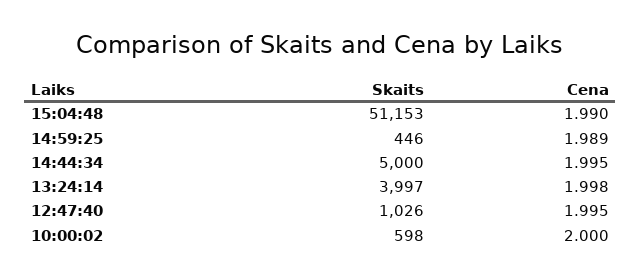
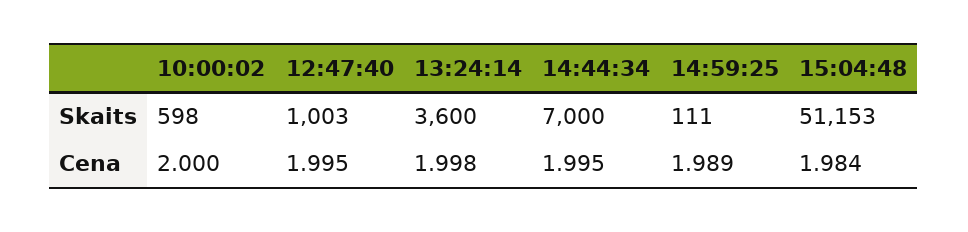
  {
    "Skaits": {
      "15:04:48": 51153,
-     "14:59:25": 446,
+     "14:59:25": 111,
-     "14:44:34": 5000,
+     "14:44:34": 7000,
-     "13:24:14": 3997,
+     "13:24:14": 3600,
-     "12:47:40": 1026,
+     "12:47:40": 1003,
      "10:00:02": 598
    },
    "Cena": {
-     "15:04:48": 1.99,
+     "15:04:48": 1.984,
      "14:59:25": 1.989,
      "14:44:34": 1.995,
      "13:24:14": 1.998,
      "12:47:40": 1.995,
      "10:00:02": 2
    }
  }

